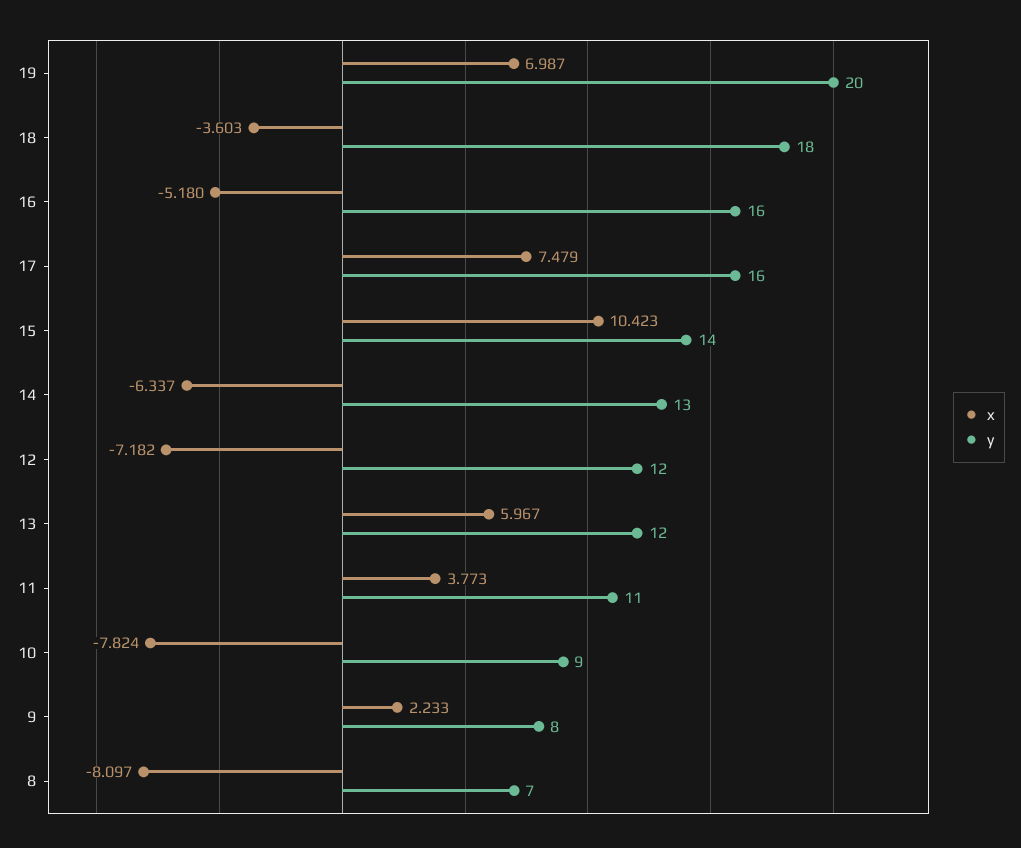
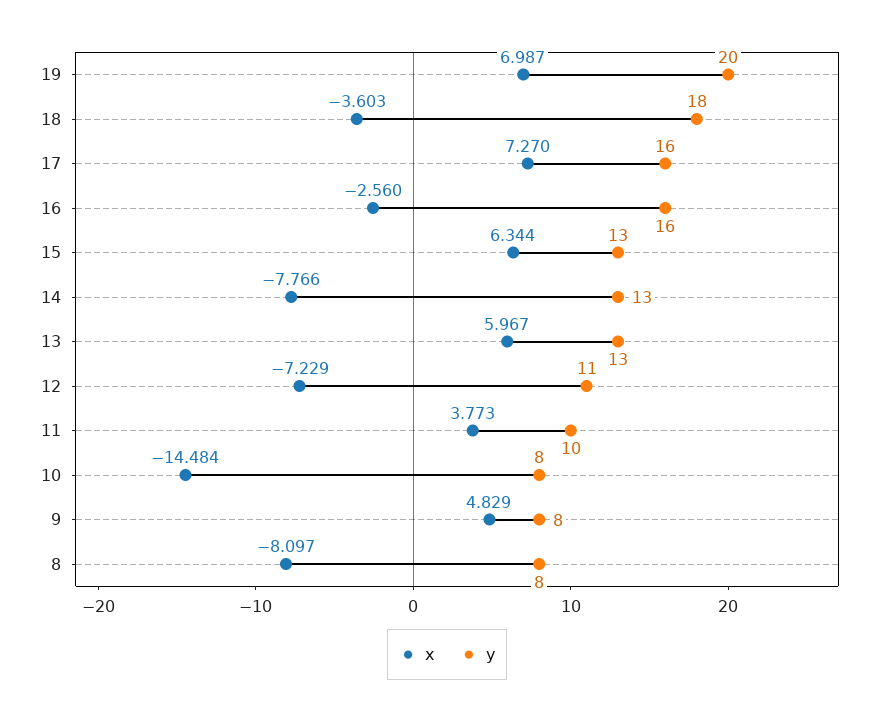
  {
    "x": {
      "19": 6.987,
      "18": -3.603,
-     "16": -5.18,
+     "16": -2.56,
-     "17": 7.479,
+     "17": 7.27,
-     "15": 10.423,
+     "15": 6.344,
-     "14": -6.337,
+     "14": -7.766,
-     "12": -7.182,
+     "12": -7.229,
      "13": 5.967,
      "11": 3.773,
-     "10": -7.824,
+     "10": -14.484,
-     "9": 2.233,
+     "9": 4.829,
      "8": -8.097
    },
    "y": {
      "19": 20,
      "18": 18,
      "16": 16,
      "17": 16,
-     "15": 14,
+     "15": 13,
      "14": 13,
-     "12": 12,
+     "12": 11,
-     "13": 12,
+     "13": 13,
-     "11": 11,
+     "11": 10,
-     "10": 9,
+     "10": 8,
      "9": 8,
-     "8": 7
+     "8": 8
    }
  }

